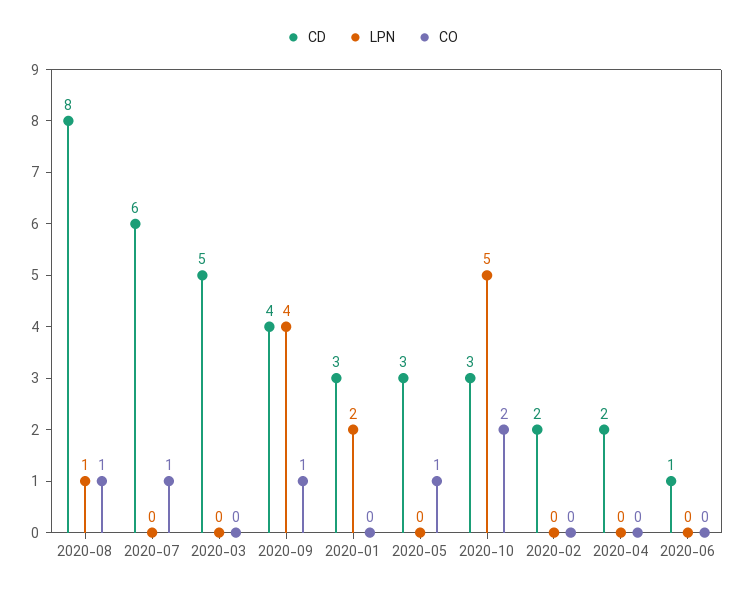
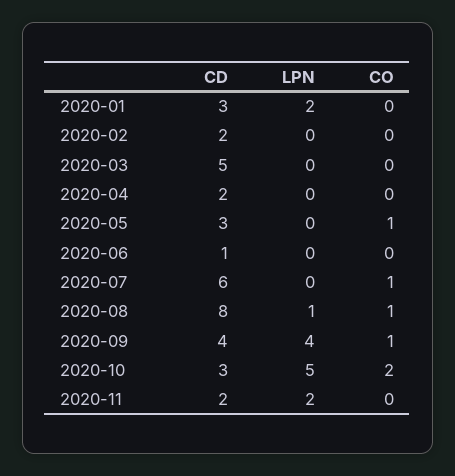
  {
    "CD": {
      "2020-08": 8,
      "2020-07": 6,
      "2020-03": 5,
      "2020-09": 4,
      "2020-01": 3,
      "2020-05": 3,
      "2020-10": 3,
      "2020-02": 2,
      "2020-04": 2,
-     "2020-06": 1
+     "2020-06": 1,
+     "2020-11": 2
    },
    "LPN": {
      "2020-08": 1,
      "2020-07": 0,
      "2020-03": 0,
      "2020-09": 4,
      "2020-01": 2,
      "2020-05": 0,
      "2020-10": 5,
      "2020-02": 0,
      "2020-04": 0,
-     "2020-06": 0
+     "2020-06": 0,
+     "2020-11": 2
    },
    "CO": {
      "2020-08": 1,
      "2020-07": 1,
      "2020-03": 0,
      "2020-09": 1,
      "2020-01": 0,
      "2020-05": 1,
      "2020-10": 2,
      "2020-02": 0,
      "2020-04": 0,
-     "2020-06": 0
+     "2020-06": 0,
+     "2020-11": 0
    }
  }

